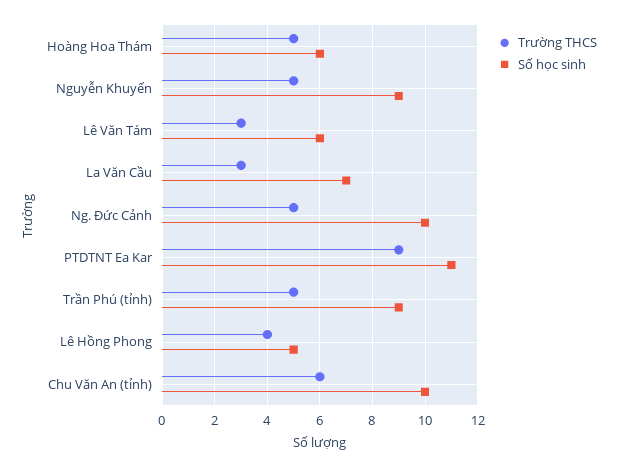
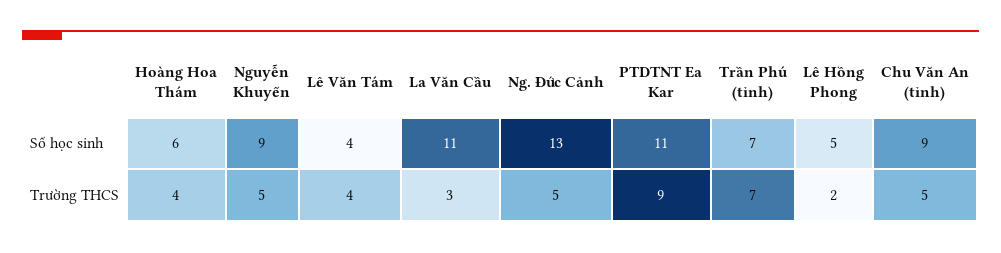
  {
    "Trường THCS": {
-     "Hoàng Hoa Thám": 5,
+     "Hoàng Hoa Thám": 4,
      "Nguyễn Khuyến": 5,
-     "Lê Văn Tám": 3,
+     "Lê Văn Tám": 4,
      "La Văn Cầu": 3,
      "Ng. Đức Cảnh": 5,
      "PTDTNT Ea Kar": 9,
-     "Trần Phú (tỉnh)": 5,
+     "Trần Phú (tỉnh)": 7,
-     "Lê Hồng Phong": 4,
+     "Lê Hồng Phong": 2,
-     "Chu Văn An (tỉnh)": 6
+     "Chu Văn An (tỉnh)": 5
    },
    "Số học sinh": {
      "Hoàng Hoa Thám": 6,
      "Nguyễn Khuyến": 9,
-     "Lê Văn Tám": 6,
+     "Lê Văn Tám": 4,
-     "La Văn Cầu": 7,
+     "La Văn Cầu": 11,
-     "Ng. Đức Cảnh": 10,
+     "Ng. Đức Cảnh": 13,
      "PTDTNT Ea Kar": 11,
-     "Trần Phú (tỉnh)": 9,
+     "Trần Phú (tỉnh)": 7,
      "Lê Hồng Phong": 5,
-     "Chu Văn An (tỉnh)": 10
+     "Chu Văn An (tỉnh)": 9
    }
  }

